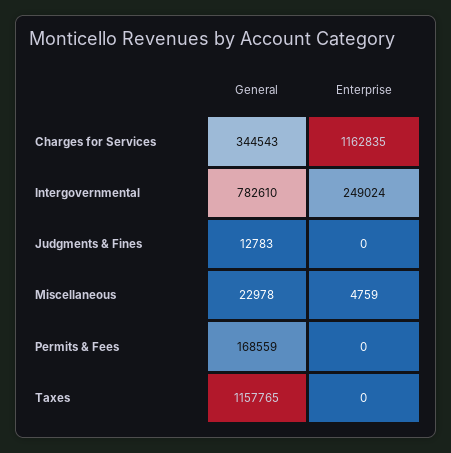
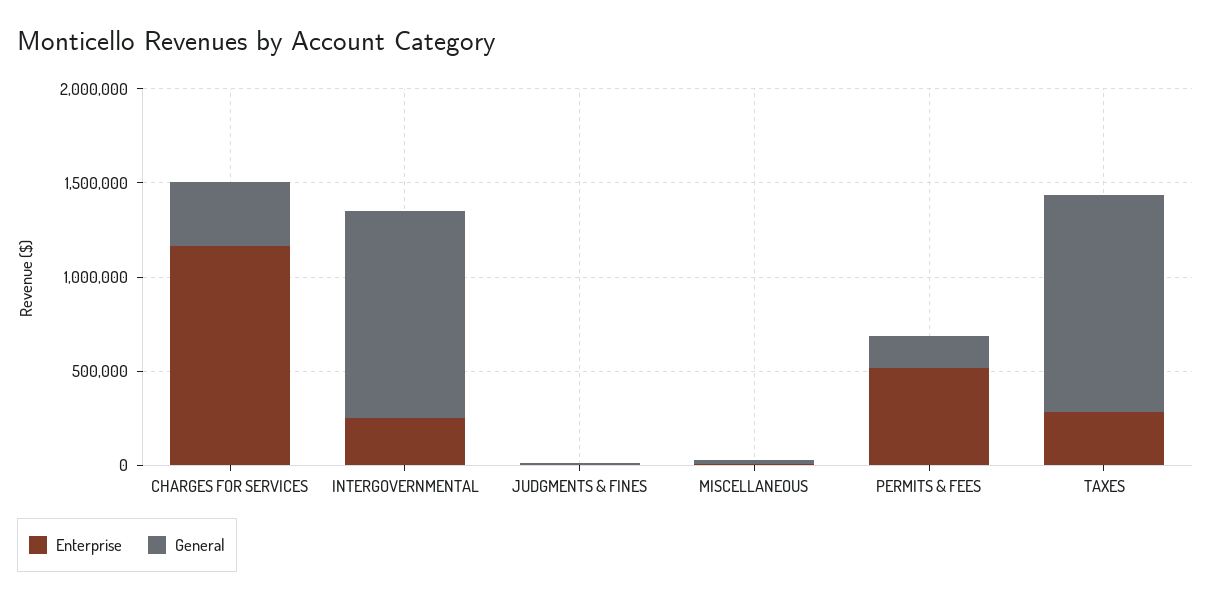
  {
    "General": {
      "Charges for Services": 344543,
-     "Intergovernmental": 782610,
+     "Intergovernmental": 1100000,
      "Judgments & Fines": 12783,
      "Miscellaneous": 22978,
      "Permits & Fees": 168559,
      "Taxes": 1157765
    },
    "Enterprise": {
      "Charges for Services": 1162835,
      "Intergovernmental": 249024,
      "Judgments & Fines": 0,
      "Miscellaneous": 4759,
-     "Permits & Fees": 0,
+     "Permits & Fees": 500000,
-     "Taxes": 0
+     "Taxes": 300000
    }
  }

